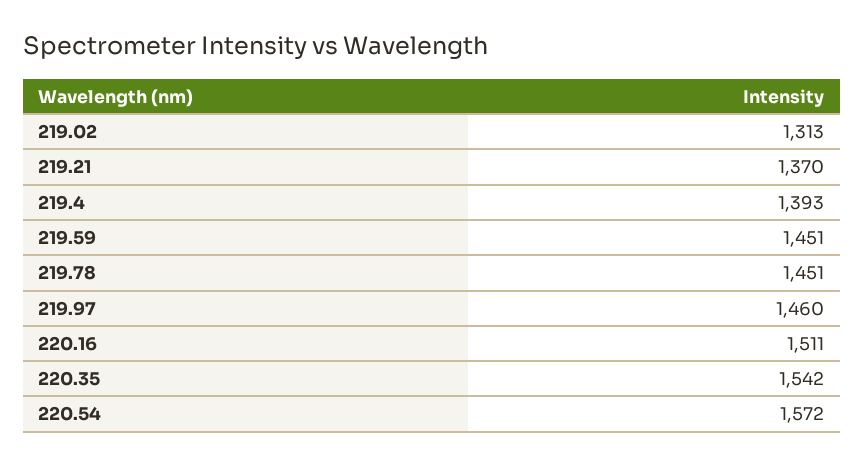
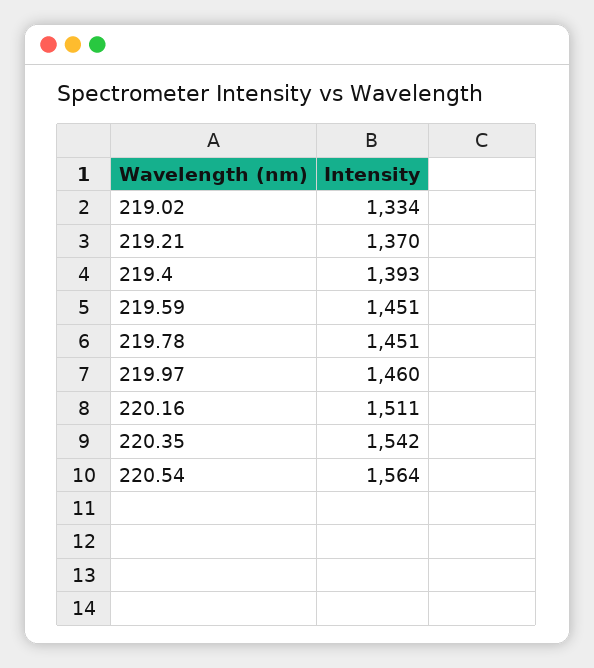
  {
-   "219.02": 1313,
+   "219.02": 1334,
    "219.21": 1370,
    "219.4": 1393,
    "219.59": 1451,
    "219.78": 1451,
    "219.97": 1460,
    "220.16": 1511,
    "220.35": 1542,
-   "220.54": 1572
+   "220.54": 1564
  }

